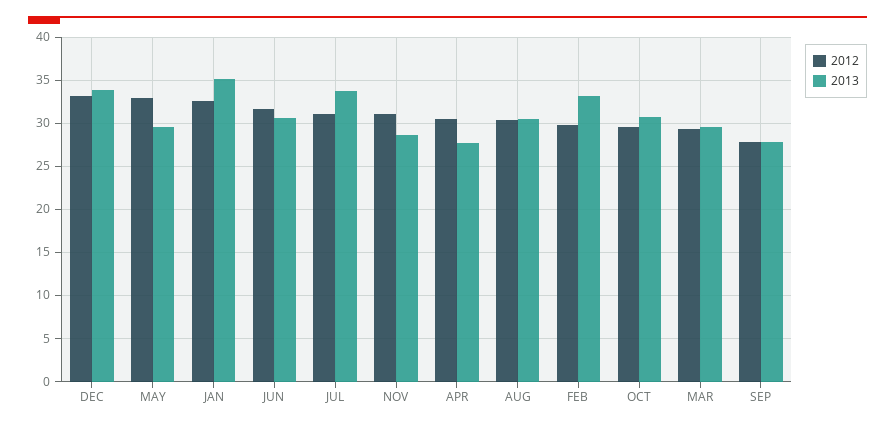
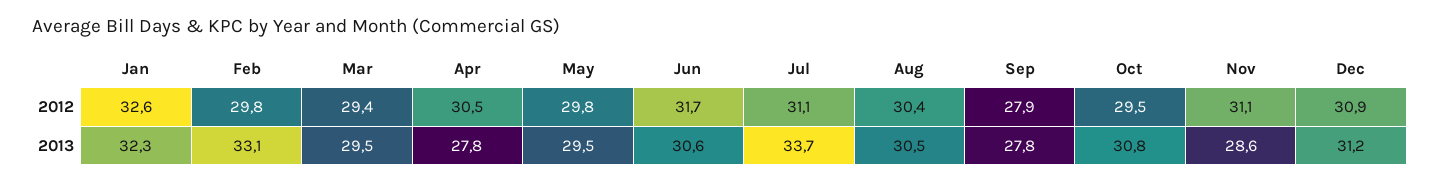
  {
    "2012": {
-     "DEC": 33,
+     "DEC": 30.9,
-     "MAY": 33,
+     "MAY": 29.8,
      "JAN": 32.6,
      "JUN": 31.7,
      "JUL": 31.1,
      "NOV": 31.1,
      "APR": 30.5,
      "AUG": 30.4,
      "FEB": 29.8,
      "OCT": 29.5,
      "MAR": 29.4,
      "SEP": 27.9
    },
    "2013": {
-     "DEC": 34,
+     "DEC": 31.2,
      "MAY": 29.5,
-     "JAN": 35,
+     "JAN": 32.3,
      "JUN": 30.6,
      "JUL": 33.7,
      "NOV": 28.6,
      "APR": 27.8,
      "AUG": 30.5,
      "FEB": 33.1,
      "OCT": 30.8,
      "MAR": 29.5,
      "SEP": 27.8
    }
  }

